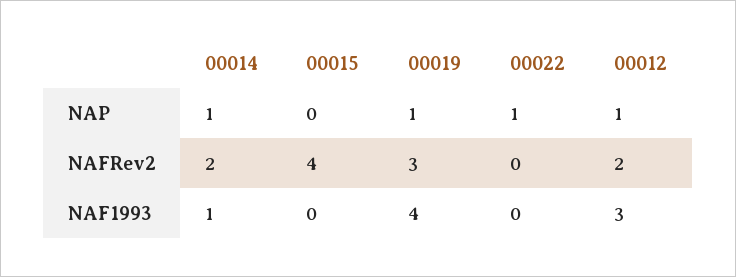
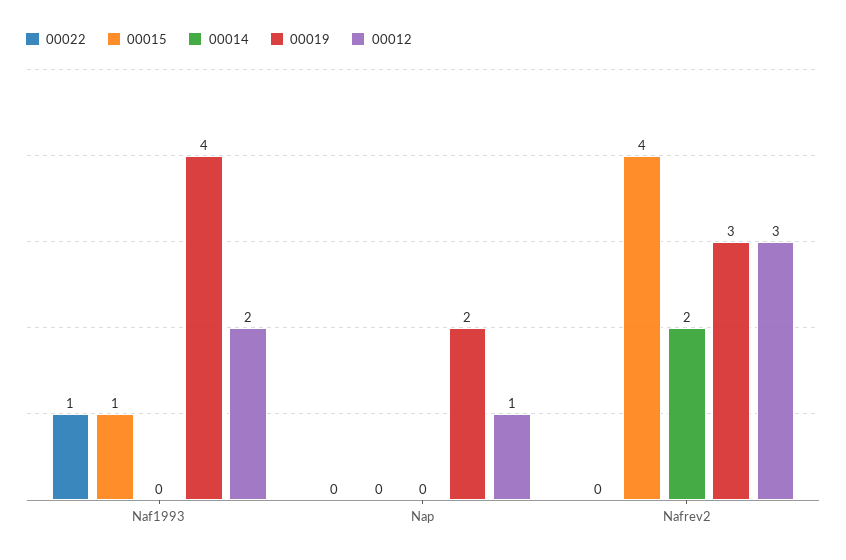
  {
    "00014": {
-     "NAP": 1,
+     "NAP": 0,
      "NAFRev2": 2,
-     "NAF1993": 1
+     "NAF1993": 0
    },
    "00015": {
      "NAP": 0,
      "NAFRev2": 4,
-     "NAF1993": 0
+     "NAF1993": 1
    },
    "00019": {
-     "NAP": 1,
+     "NAP": 2,
      "NAFRev2": 3,
      "NAF1993": 4
    },
    "00022": {
-     "NAP": 1,
+     "NAP": 0,
      "NAFRev2": 0,
-     "NAF1993": 0
+     "NAF1993": 1
    },
    "00012": {
      "NAP": 1,
-     "NAFRev2": 2,
+     "NAFRev2": 3,
-     "NAF1993": 3
+     "NAF1993": 2
    }
  }

